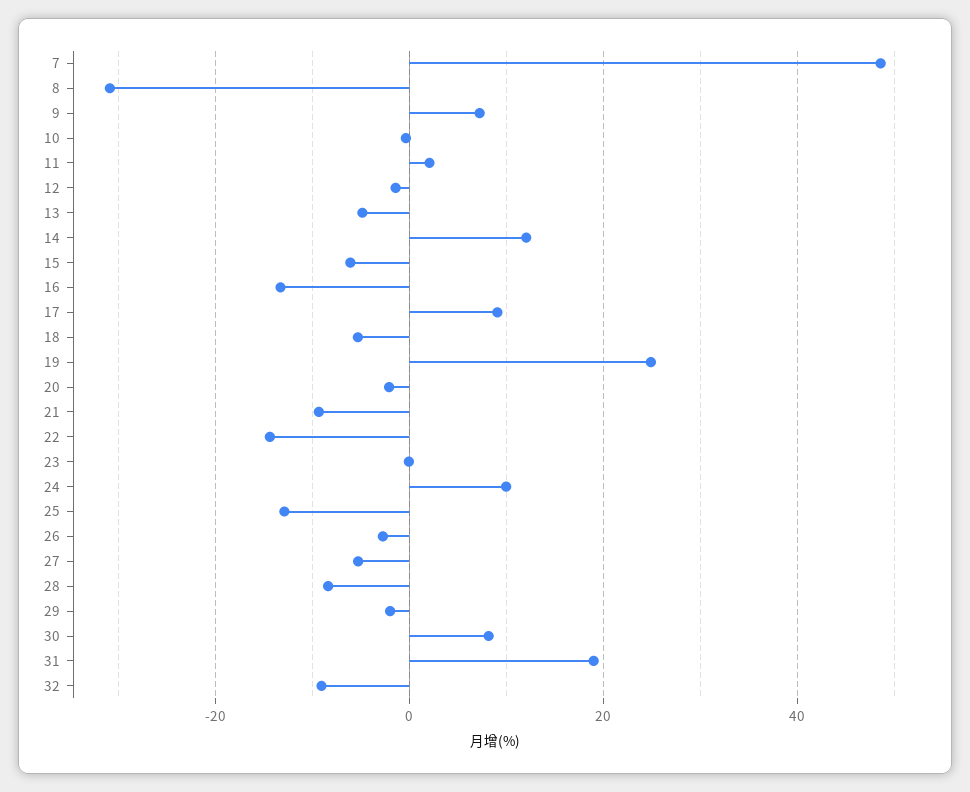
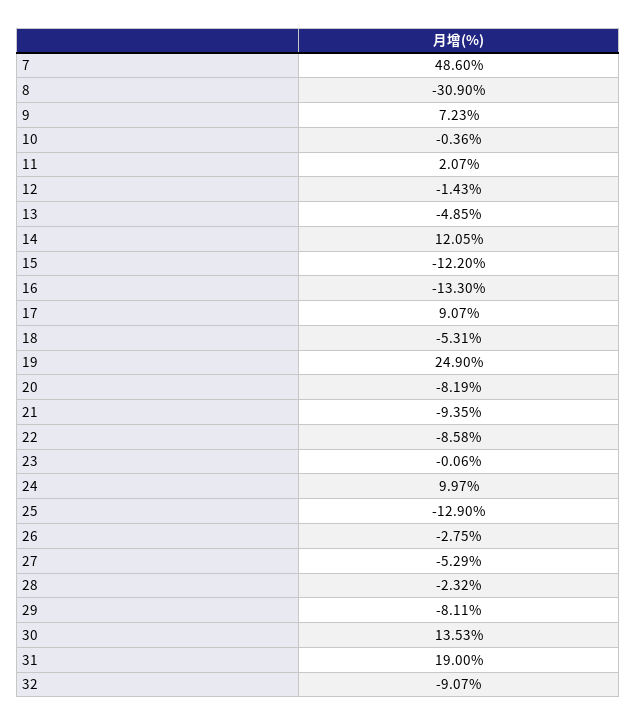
  {
    "7": 48.6,
    "8": -30.9,
    "9": 7.23,
    "10": -0.36,
    "11": 2.07,
    "12": -1.43,
    "13": -4.85,
    "14": 12.05,
-   "15": -6,
+   "15": -12.2,
    "16": -13.3,
    "17": 9.07,
    "18": -5.31,
    "19": 24.9,
-   "20": -2,
+   "20": -8.19,
    "21": -9.35,
-   "22": -14,
+   "22": -8.58,
    "23": -0.06,
    "24": 9.97,
    "25": -12.9,
    "26": -2.75,
    "27": -5.29,
-   "28": -8,
+   "28": -2.32,
-   "29": -2,
+   "29": -8.11,
-   "30": 8,
+   "30": 13.53,
    "31": 19,
    "32": -9.07
  }

